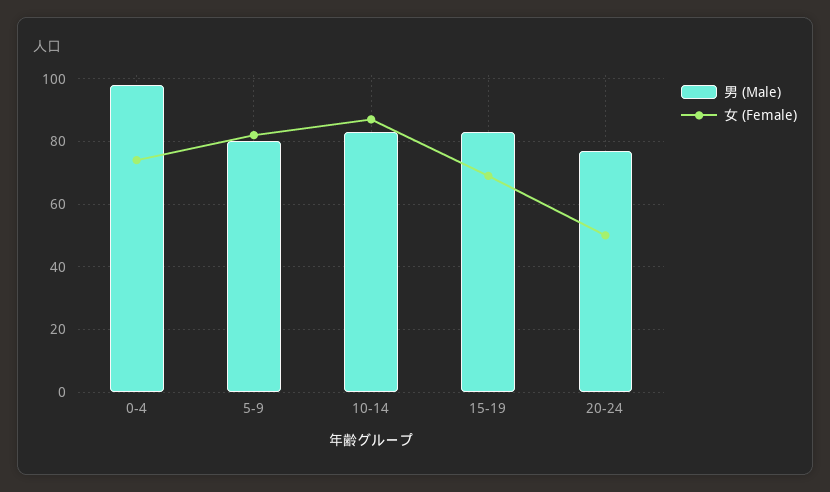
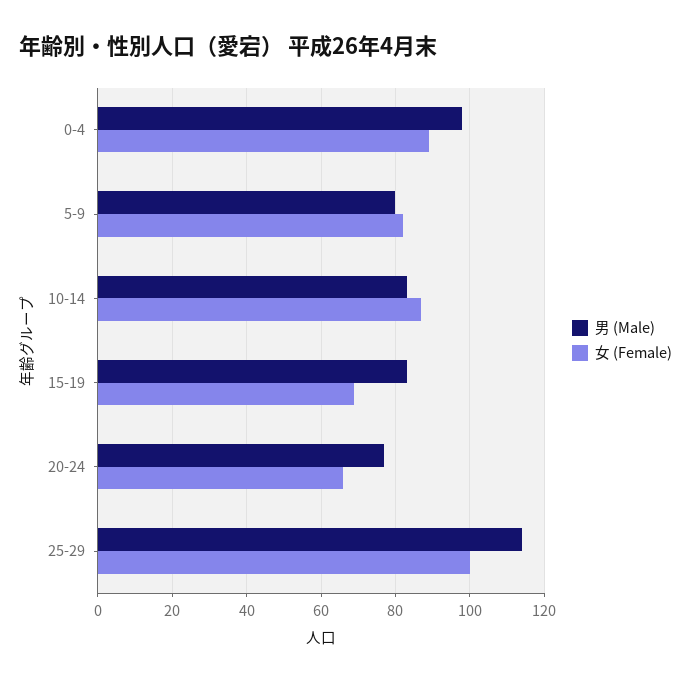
  {
    "男 (Male)": {
      "0-4": 100,
      "5-9": 80,
      "10-14": 85,
      "15-19": 85,
-     "20-24": 75
+     "20-24": 75,
+     "25-29": 115
    },
    "女 (Female)": {
-     "0-4": 75,
+     "0-4": 90,
      "5-9": 80,
      "10-14": 85,
      "15-19": 70,
-     "20-24": 50
+     "20-24": 65,
+     "25-29": 100
    }
  }

